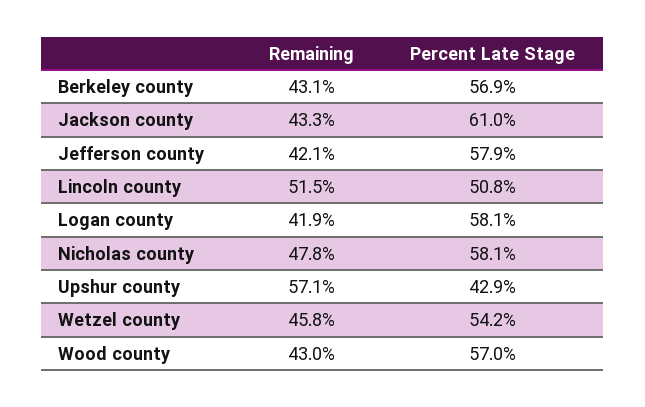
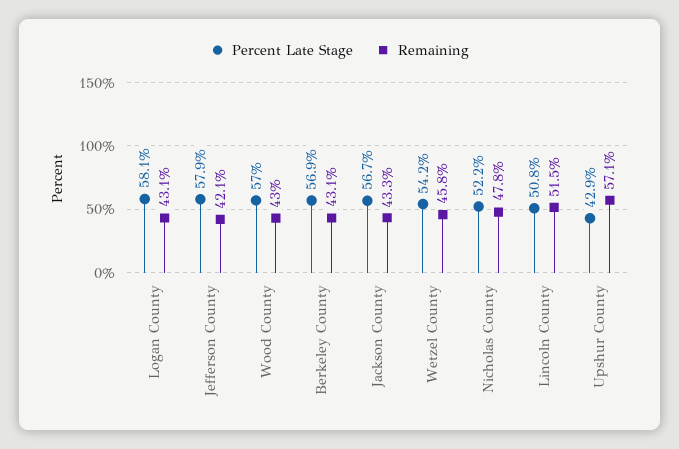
  {
    "Remaining": {
      "Berkeley county": 43.1,
      "Jackson county": 43.3,
      "Jefferson county": 42.1,
      "Lincoln county": 51.5,
-     "Logan county": 41.9,
+     "Logan county": 43.1,
      "Nicholas county": 47.8,
      "Upshur county": 57.1,
      "Wetzel county": 45.8,
      "Wood county": 43
    },
    "Percent Late Stage": {
      "Berkeley county": 56.9,
-     "Jackson county": 61,
+     "Jackson county": 56.7,
      "Jefferson county": 57.9,
      "Lincoln county": 50.8,
      "Logan county": 58.1,
-     "Nicholas county": 58.1,
+     "Nicholas county": 52.2,
      "Upshur county": 42.9,
      "Wetzel county": 54.2,
      "Wood county": 57
    }
  }

